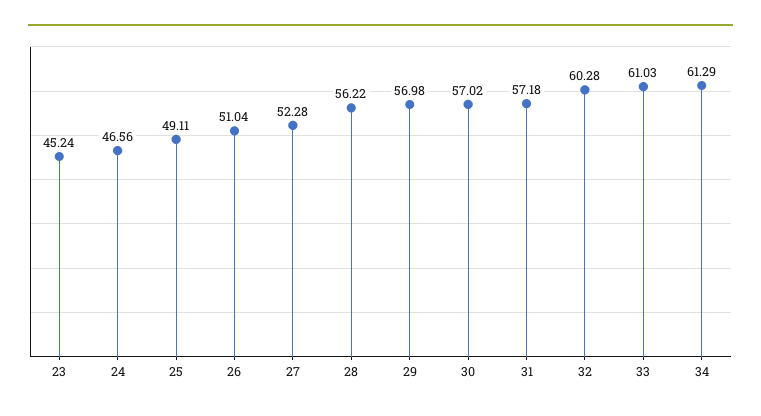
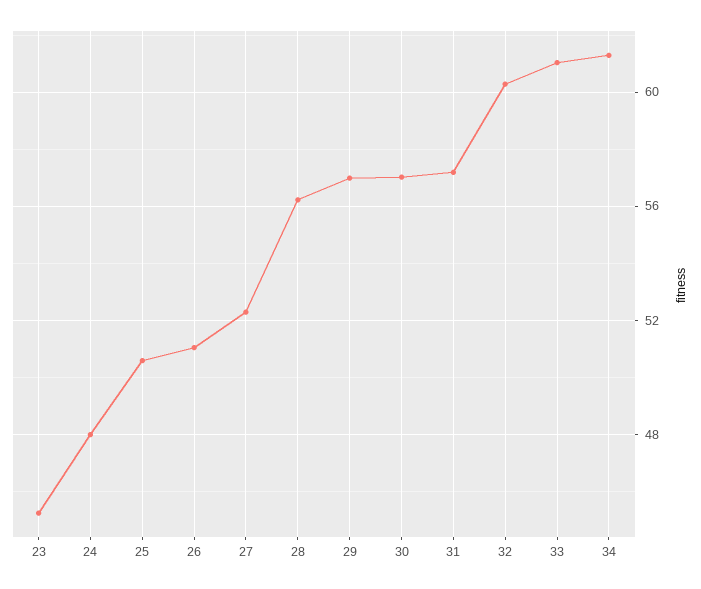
  {
    "23": 45.24,
-   "24": 46.56,
+   "24": 48,
-   "25": 49.11,
+   "25": 50.5,
    "26": 51.04,
    "27": 52.28,
    "28": 56.22,
    "29": 56.98,
    "30": 57.02,
    "31": 57.18,
    "32": 60.28,
    "33": 61.03,
    "34": 61.29
  }

